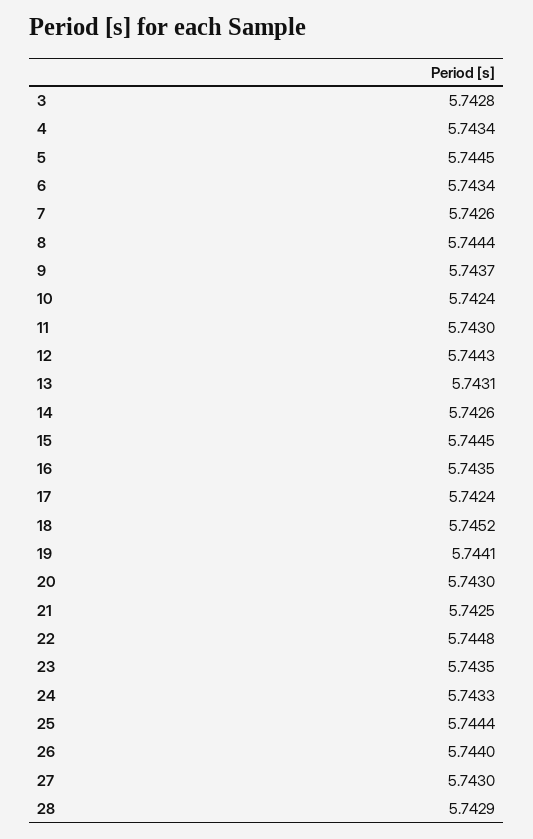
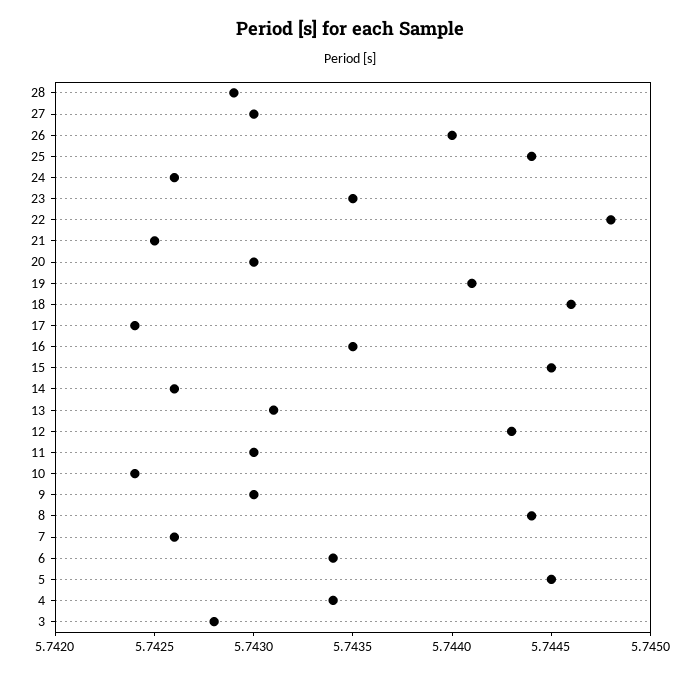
  {
    "3": 5.7428,
    "4": 5.7434,
    "5": 5.7445,
    "6": 5.7434,
    "7": 5.7426,
    "8": 5.7444,
-   "9": 5.7437,
+   "9": 5.743,
    "10": 5.7424,
    "11": 5.743,
    "12": 5.7443,
    "13": 5.7431,
    "14": 5.7426,
    "15": 5.7445,
    "16": 5.7435,
    "17": 5.7424,
-   "18": 5.7452,
+   "18": 5.7446,
    "19": 5.7441,
    "20": 5.743,
    "21": 5.7425,
    "22": 5.7448,
    "23": 5.7435,
-   "24": 5.7433,
+   "24": 5.7426,
    "25": 5.7444,
    "26": 5.744,
    "27": 5.743,
    "28": 5.7429
  }

